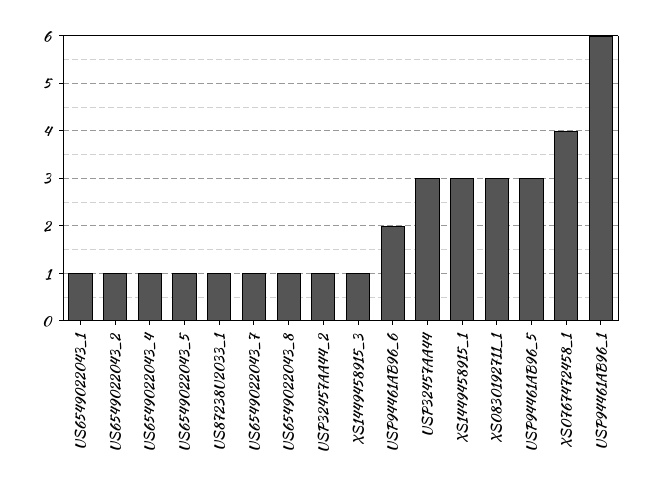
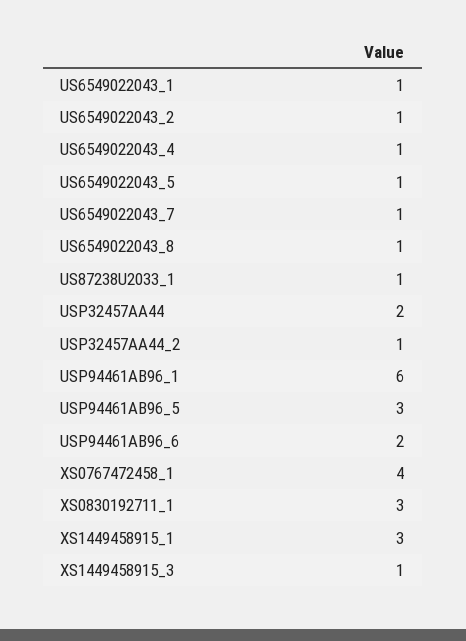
  {
    "US6549022043_1": 1,
    "US6549022043_2": 1,
    "US6549022043_4": 1,
    "US6549022043_5": 1,
    "US87238U2033_1": 1,
    "US6549022043_7": 1,
    "US6549022043_8": 1,
    "USP32457AA44_2": 1,
    "XS1449458915_3": 1,
    "USP94461AB96_6": 2,
-   "USP32457AA44": 3,
+   "USP32457AA44": 2,
    "XS1449458915_1": 3,
    "XS0830192711_1": 3,
    "USP94461AB96_5": 3,
    "XS0767472458_1": 4,
    "USP94461AB96_1": 6
  }

